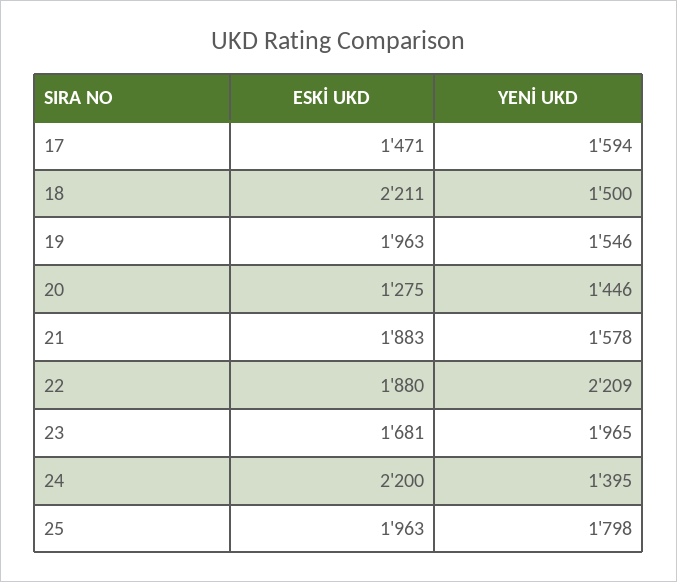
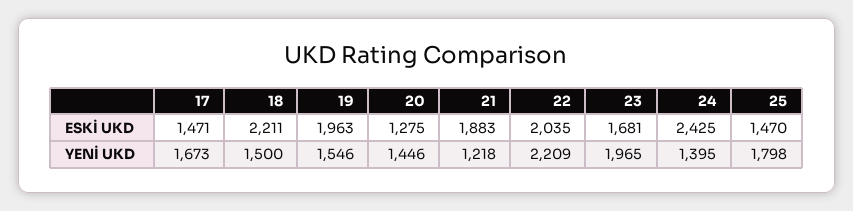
  {
    "ESKİ UKD": {
      "17": 1471,
      "18": 2211,
      "19": 1963,
      "20": 1275,
      "21": 1883,
-     "22": 1880,
+     "22": 2035,
      "23": 1681,
-     "24": 2200,
+     "24": 2425,
-     "25": 1963
+     "25": 1470
    },
    "YENİ UKD": {
-     "17": 1594,
+     "17": 1673,
      "18": 1500,
      "19": 1546,
      "20": 1446,
-     "21": 1578,
+     "21": 1218,
      "22": 2209,
      "23": 1965,
      "24": 1395,
      "25": 1798
    }
  }

